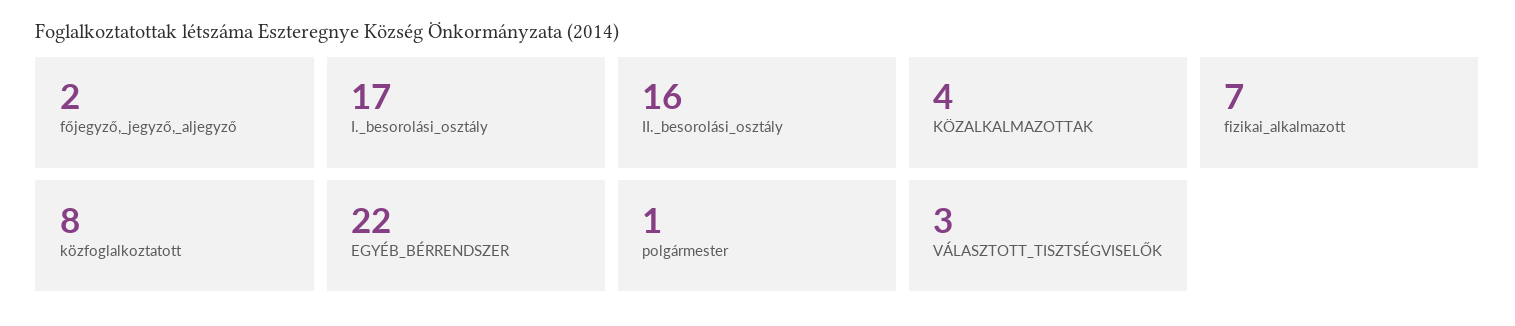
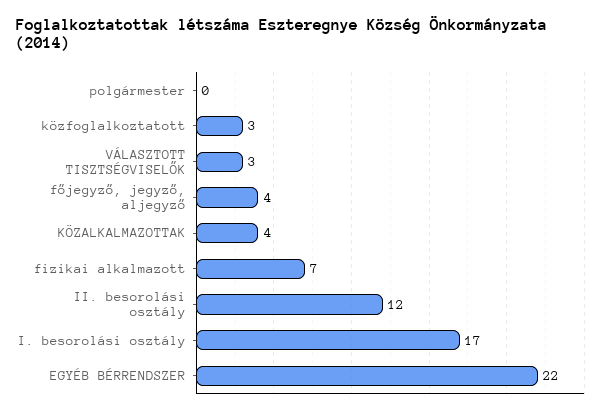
  {
-   "főjegyző,_jegyző,_aljegyző": 2,
+   "főjegyző,_jegyző,_aljegyző": 4,
    "I._besorolási_osztály": 17,
-   "II._besorolási_osztály": 16,
+   "II._besorolási_osztály": 12,
    "KÖZALKALMAZOTTAK": 4,
    "fizikai_alkalmazott": 7,
-   "közfoglalkoztatott": 8,
+   "közfoglalkoztatott": 3,
    "EGYÉB_BÉRRENDSZER": 22,
-   "polgármester": 1,
+   "polgármester": 0,
    "VÁLASZTOTT_TISZTSÉGVISELŐK": 3
  }

